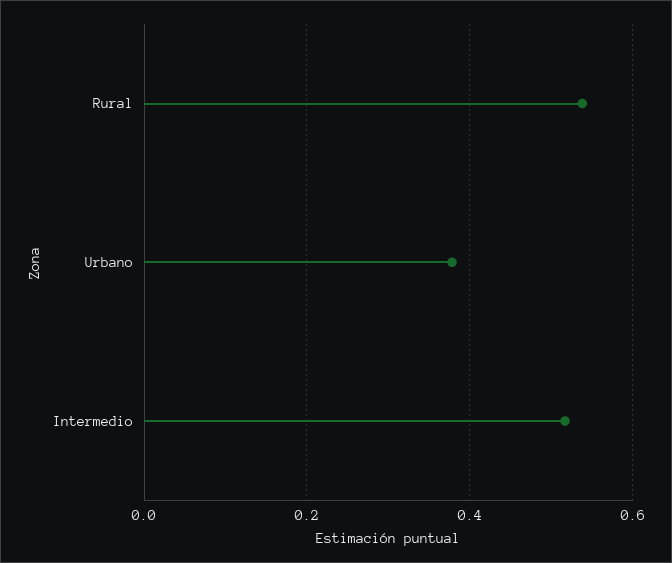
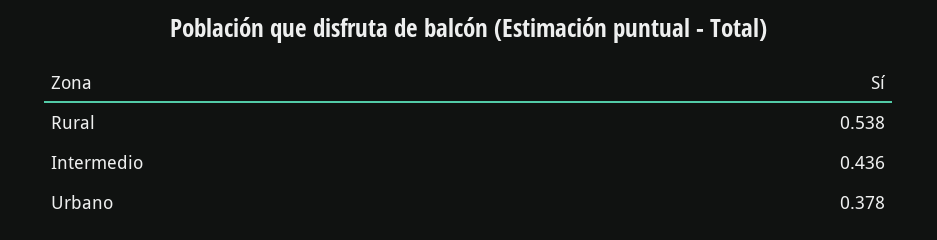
  {
    "Rural": 0.538,
    "Urbano": 0.378,
-   "Intermedio": 0.52
+   "Intermedio": 0.436
  }

